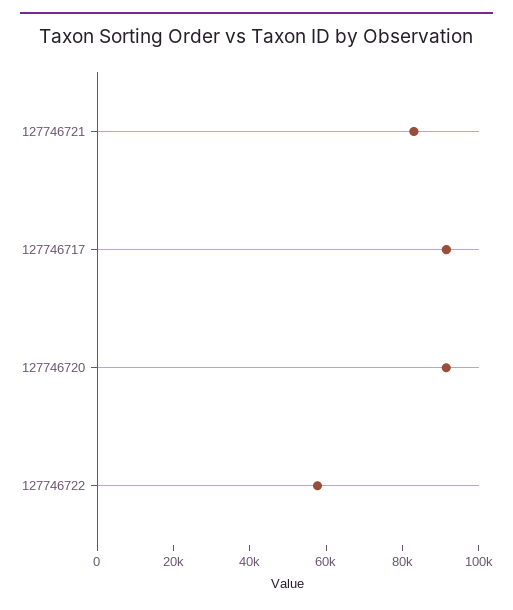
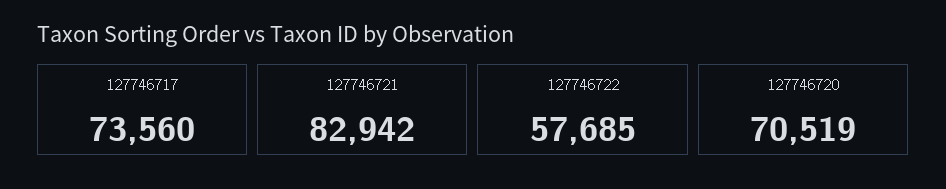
  {
    "127746721": 82942,
-   "127746717": 90000,
+   "127746717": 73560,
-   "127746720": 90000,
+   "127746720": 70519,
    "127746722": 57685
  }

